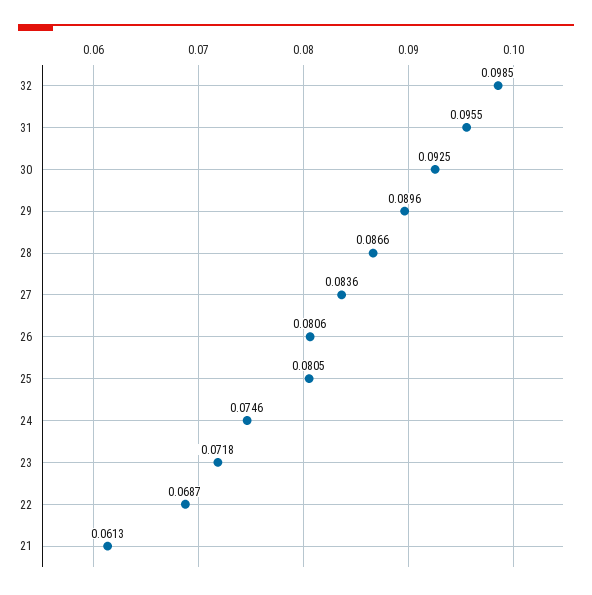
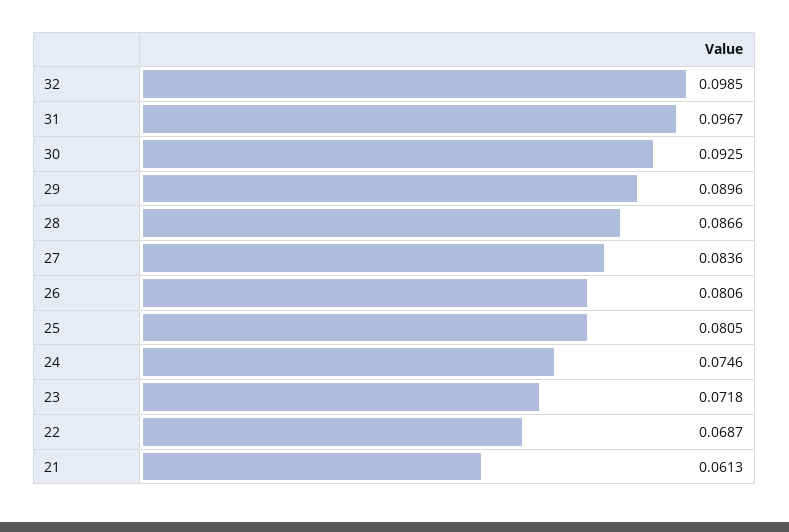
  {
    "32": 0.0985,
-   "31": 0.0955,
+   "31": 0.0967,
    "30": 0.0925,
    "29": 0.0896,
    "28": 0.0866,
    "27": 0.0836,
    "26": 0.0806,
    "25": 0.0805,
    "24": 0.0746,
    "23": 0.0718,
    "22": 0.0687,
    "21": 0.0613
  }

